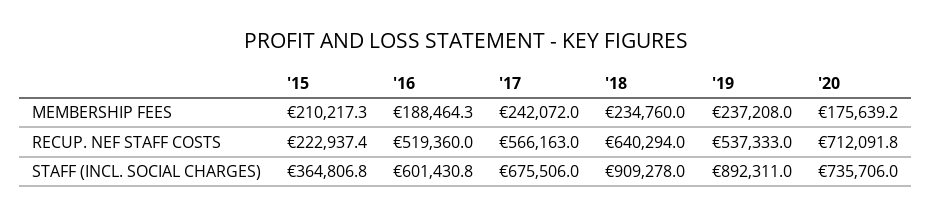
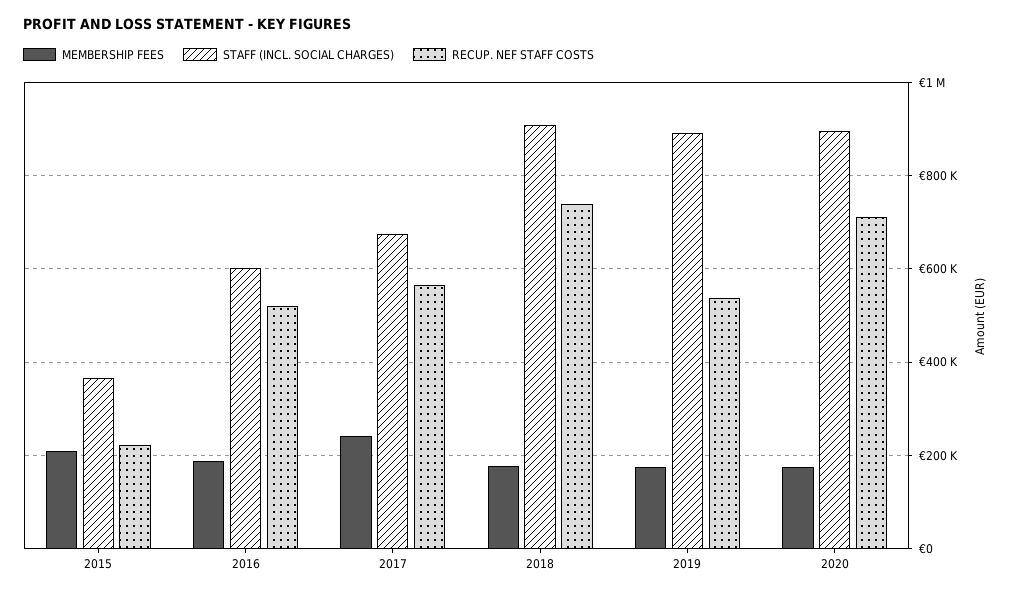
  {
    "MEMBERSHIP FEES": {
      "'15": 210217.3,
      "'16": 188464.3,
      "'17": 242072,
-     "'18": 234760,
+     "'18": 180000,
-     "'19": 237208,
+     "'19": 180000,
      "'20": 175639.2
    },
    "RECUP. NEF STAFF COSTS": {
      "'15": 222937.4,
      "'16": 519360,
      "'17": 566163,
-     "'18": 640294,
+     "'18": 740000,
      "'19": 537333,
      "'20": 712091.8
    },
    "STAFF (INCL. SOCIAL CHARGES)": {
      "'15": 364806.8,
      "'16": 601430.8,
      "'17": 675506,
      "'18": 909278,
      "'19": 892311,
-     "'20": 735706
+     "'20": 900000
    }
  }

